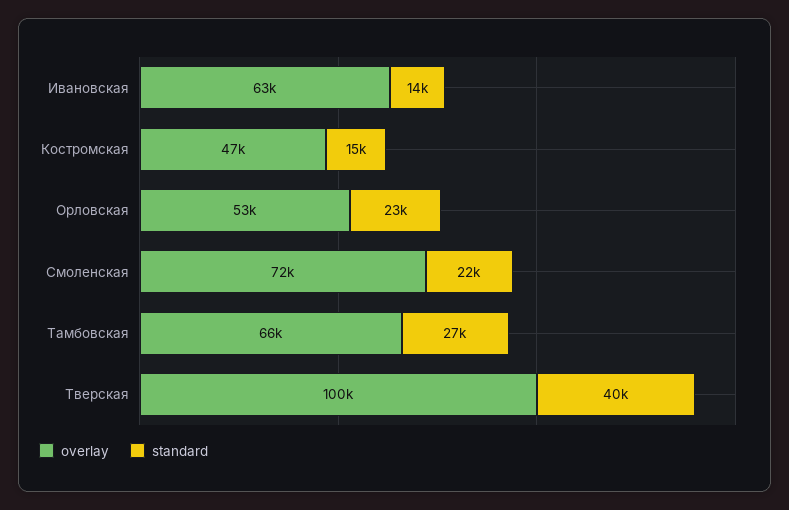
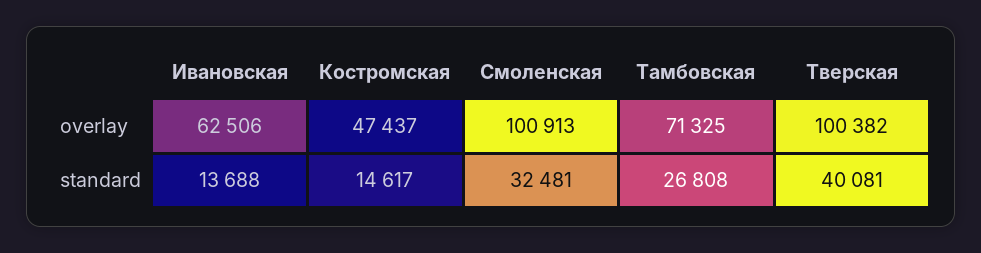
  {
    "overlay": {
      "Ивановская": 62506,
      "Костромская": 47437,
-     "Орловская": 53000,
-     "Смоленская": 72000,
+     "Смоленская": 100913,
-     "Тамбовская": 66000,
+     "Тамбовская": 71325,
      "Тверская": 100382
    },
    "standard": {
      "Ивановская": 13688,
      "Костромская": 14617,
-     "Орловская": 23000,
-     "Смоленская": 22000,
+     "Смоленская": 32481,
      "Тамбовская": 26808,
      "Тверская": 40081
    }
  }

